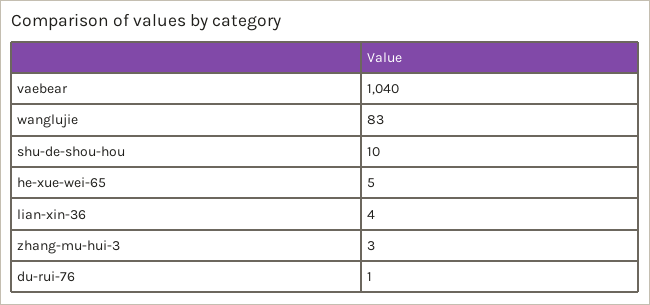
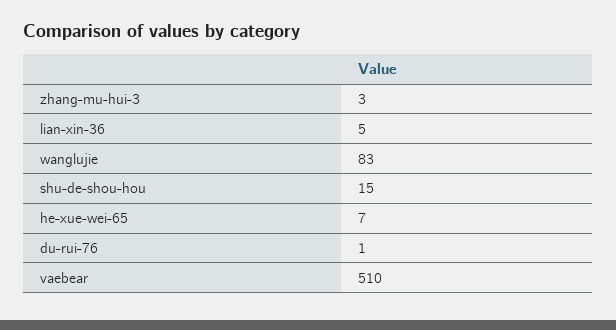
  {
-   "vaebear": 1040,
+   "vaebear": 510,
    "wanglujie": 83,
-   "shu-de-shou-hou": 10,
+   "shu-de-shou-hou": 15,
-   "he-xue-wei-65": 5,
+   "he-xue-wei-65": 7,
-   "lian-xin-36": 4,
+   "lian-xin-36": 5,
    "zhang-mu-hui-3": 3,
    "du-rui-76": 1
  }

